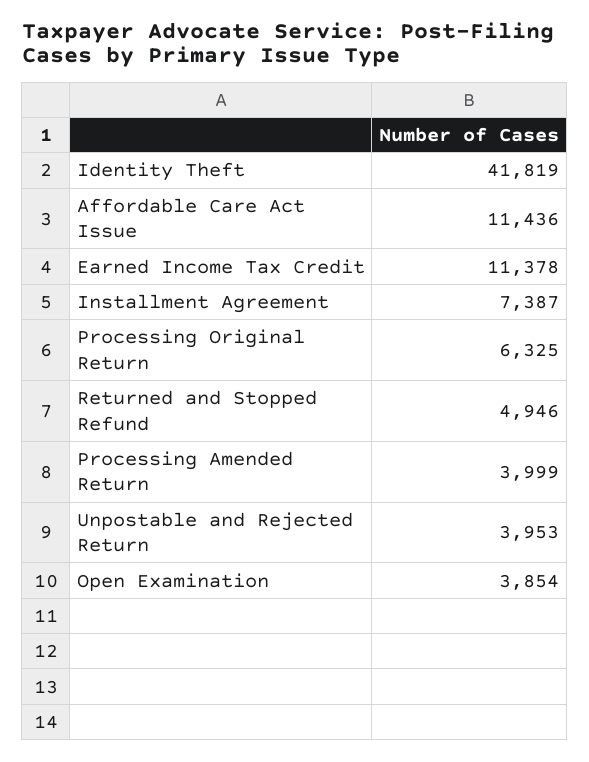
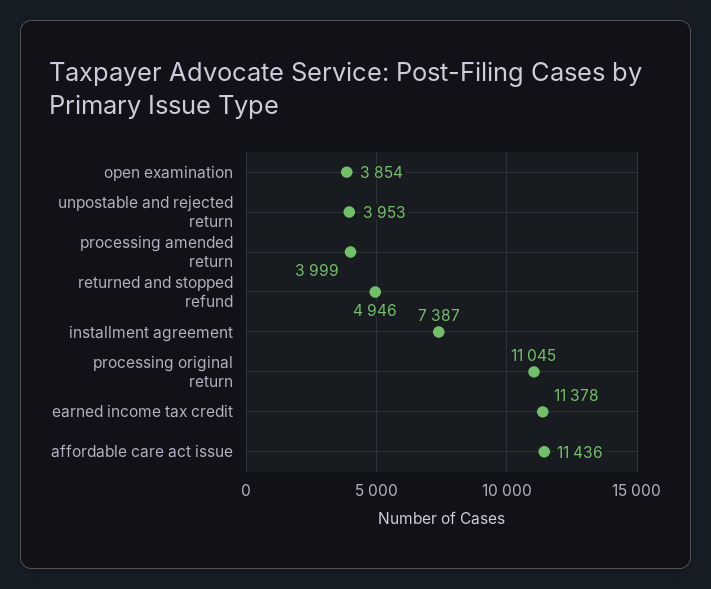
  {
-   "Identity Theft": 41819,
    "Affordable Care Act Issue": 11436,
    "Earned Income Tax Credit": 11378,
    "Installment Agreement": 7387,
-   "Processing Original Return": 6325,
+   "Processing Original Return": 11045,
    "Returned and Stopped Refund": 4946,
    "Processing Amended Return": 3999,
    "Unpostable and Rejected Return": 3953,
    "Open Examination": 3854
  }

